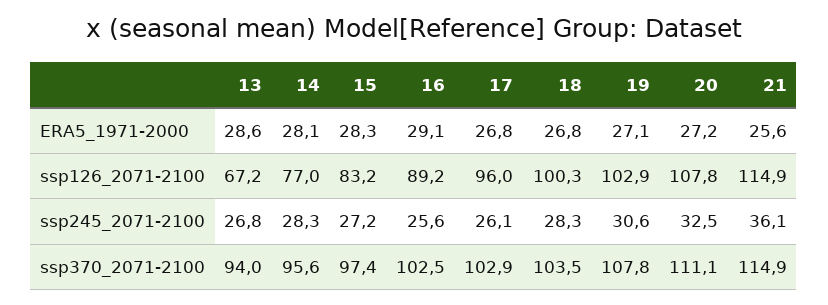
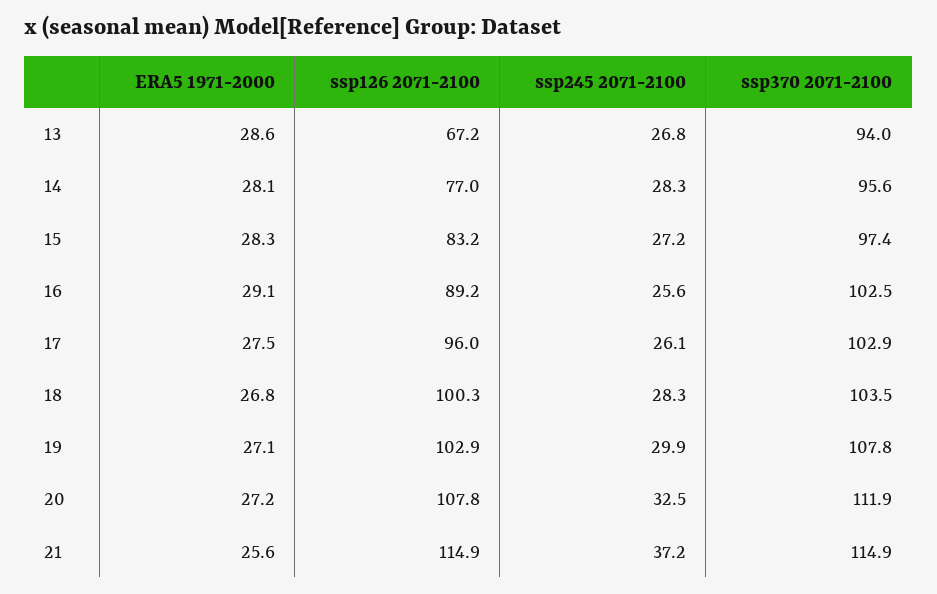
  {
    "13": {
      "ERA5_1971-2000": 28.6,
      "ssp126_2071-2100": 67.2,
      "ssp245_2071-2100": 26.8,
      "ssp370_2071-2100": 94
    },
    "14": {
      "ERA5_1971-2000": 28.1,
      "ssp126_2071-2100": 77,
      "ssp245_2071-2100": 28.3,
      "ssp370_2071-2100": 95.6
    },
    "15": {
      "ERA5_1971-2000": 28.3,
      "ssp126_2071-2100": 83.2,
      "ssp245_2071-2100": 27.2,
      "ssp370_2071-2100": 97.4
    },
    "16": {
      "ERA5_1971-2000": 29.1,
      "ssp126_2071-2100": 89.2,
      "ssp245_2071-2100": 25.6,
      "ssp370_2071-2100": 102.5
    },
    "17": {
-     "ERA5_1971-2000": 26.8,
+     "ERA5_1971-2000": 27.5,
      "ssp126_2071-2100": 96,
      "ssp245_2071-2100": 26.1,
      "ssp370_2071-2100": 102.9
    },
    "18": {
      "ERA5_1971-2000": 26.8,
      "ssp126_2071-2100": 100.3,
      "ssp245_2071-2100": 28.3,
      "ssp370_2071-2100": 103.5
    },
    "19": {
      "ERA5_1971-2000": 27.1,
      "ssp126_2071-2100": 102.9,
-     "ssp245_2071-2100": 30.6,
+     "ssp245_2071-2100": 29.9,
      "ssp370_2071-2100": 107.8
    },
    "20": {
      "ERA5_1971-2000": 27.2,
      "ssp126_2071-2100": 107.8,
      "ssp245_2071-2100": 32.5,
-     "ssp370_2071-2100": 111.1
+     "ssp370_2071-2100": 111.9
    },
    "21": {
      "ERA5_1971-2000": 25.6,
      "ssp126_2071-2100": 114.9,
-     "ssp245_2071-2100": 36.1,
+     "ssp245_2071-2100": 37.2,
      "ssp370_2071-2100": 114.9
    }
  }

